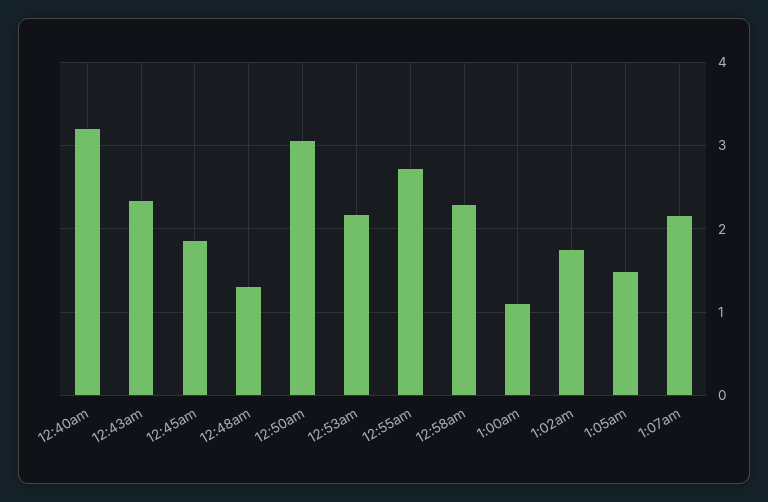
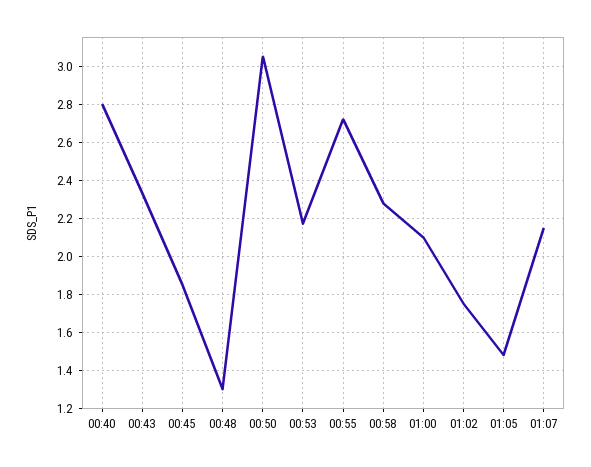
  {
-   "12:40am": 3.2,
+   "12:40am": 2.8,
    "12:43am": 2.35,
    "12:45am": 1.85,
    "12:48am": 1.3,
    "12:50am": 3.05,
    "12:53am": 2.15,
    "12:55am": 2.7,
    "12:58am": 2.3,
-   "1:00am": 1.1,
+   "1:00am": 2.1,
    "1:02am": 1.75,
    "1:05am": 1.5,
    "1:07am": 2.15
  }

